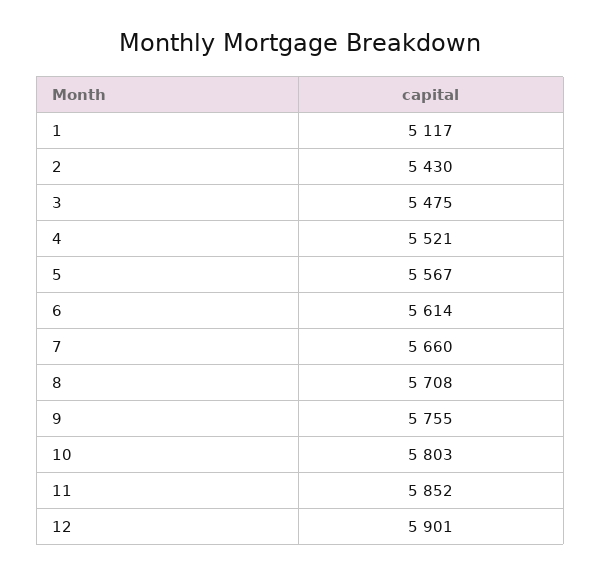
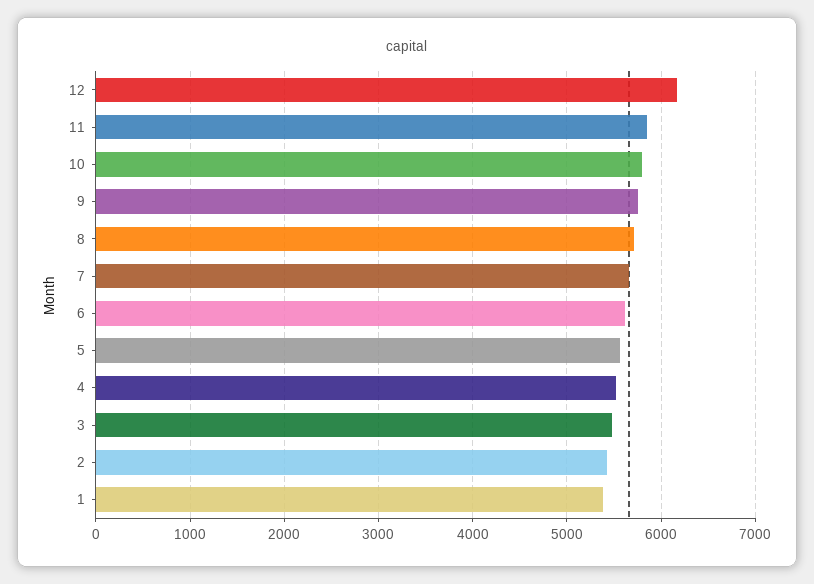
  {
-   "1": 5117,
+   "1": 5400,
    "2": 5430,
    "3": 5475,
    "4": 5521,
    "5": 5567,
    "6": 5614,
    "7": 5660,
    "8": 5708,
    "9": 5755,
    "10": 5803,
    "11": 5852,
-   "12": 5901
+   "12": 6200
  }

